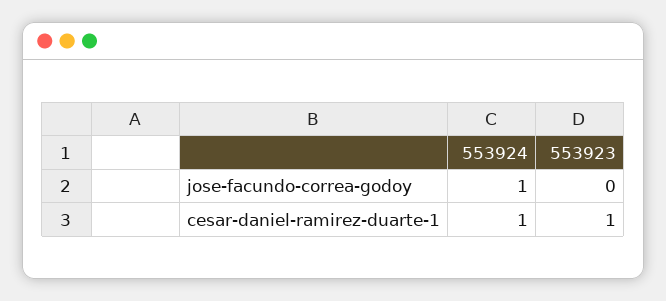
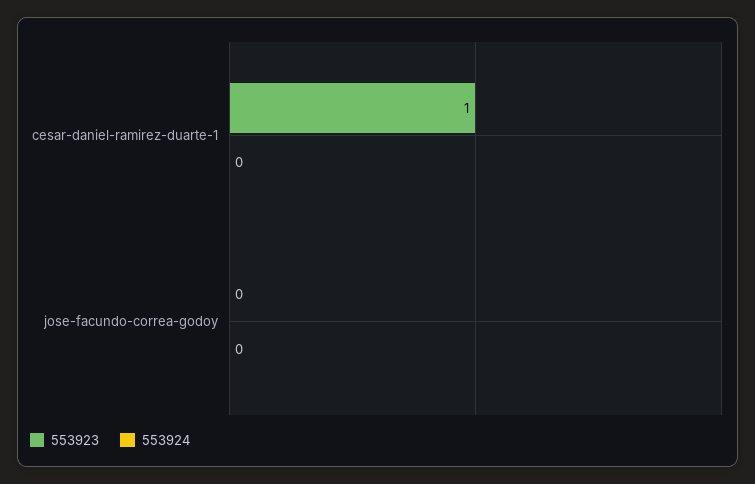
  {
    "553924": {
-     "jose-facundo-correa-godoy": 1,
+     "jose-facundo-correa-godoy": 0,
-     "cesar-daniel-ramirez-duarte-1": 1
+     "cesar-daniel-ramirez-duarte-1": 0
    },
    "553923": {
      "jose-facundo-correa-godoy": 0,
      "cesar-daniel-ramirez-duarte-1": 1
    }
  }

